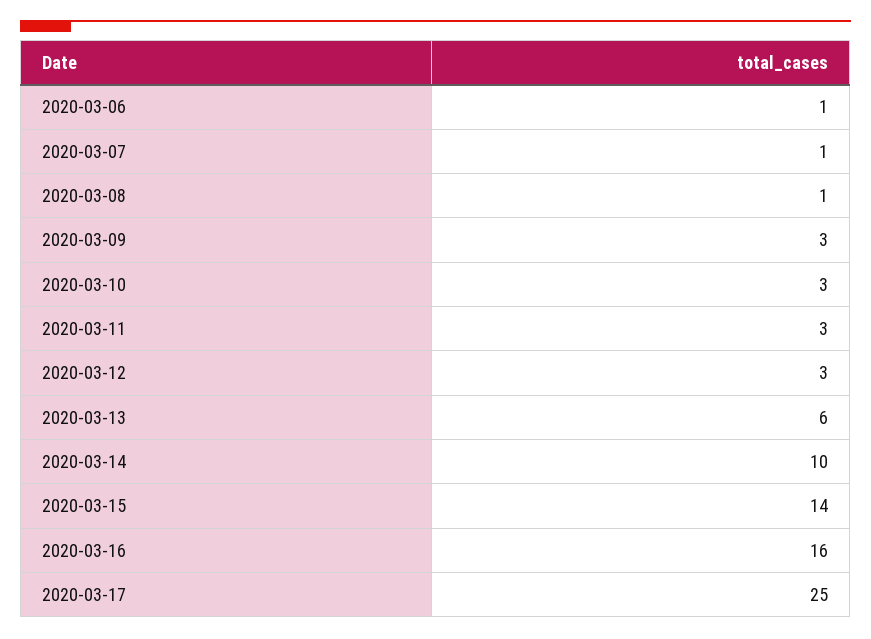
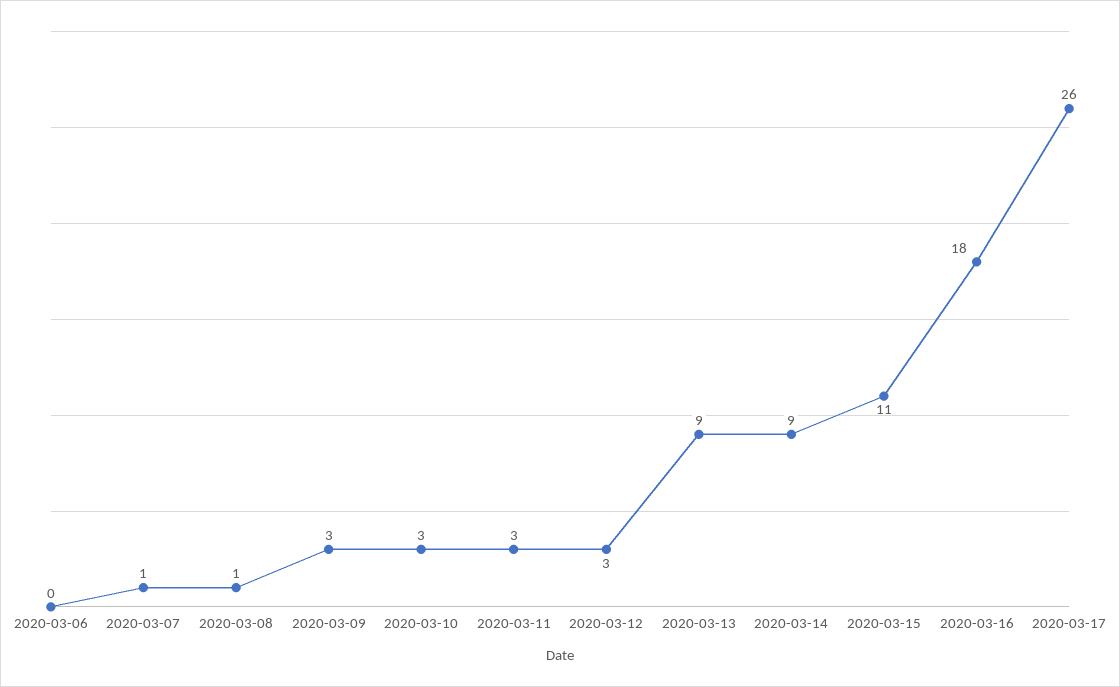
  {
-   "2020-03-06": 1,
+   "2020-03-06": 0,
    "2020-03-07": 1,
    "2020-03-08": 1,
    "2020-03-09": 3,
    "2020-03-10": 3,
    "2020-03-11": 3,
    "2020-03-12": 3,
-   "2020-03-13": 6,
+   "2020-03-13": 9,
-   "2020-03-14": 10,
+   "2020-03-14": 9,
-   "2020-03-15": 14,
+   "2020-03-15": 11,
-   "2020-03-16": 16,
+   "2020-03-16": 18,
-   "2020-03-17": 25
+   "2020-03-17": 26
  }

